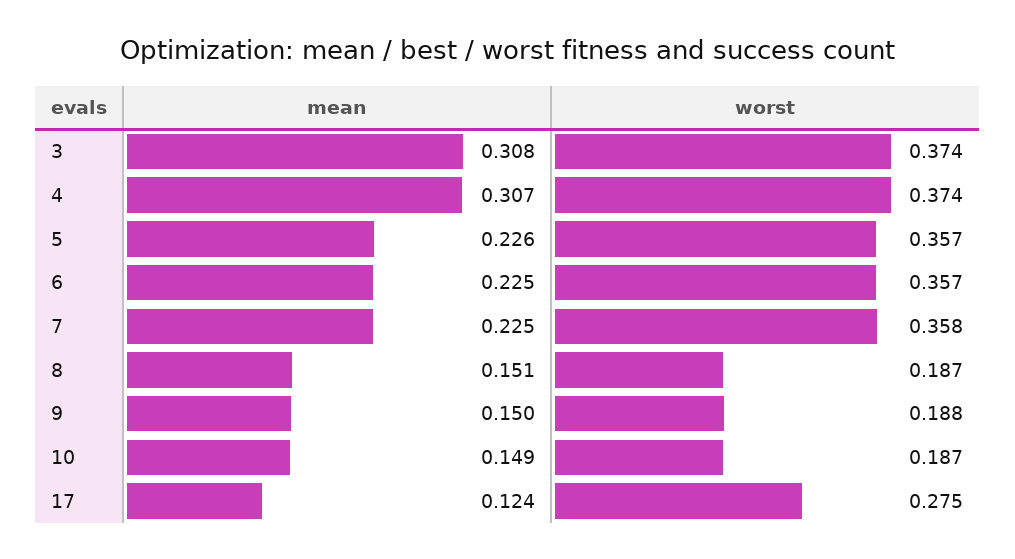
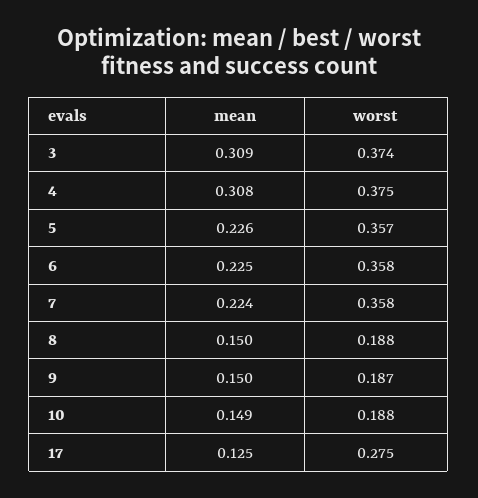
  {
    "mean": {
-     "3": 0.308,
+     "3": 0.309,
-     "4": 0.307,
+     "4": 0.308,
      "5": 0.226,
      "6": 0.225,
-     "7": 0.225,
+     "7": 0.224,
-     "8": 0.151,
+     "8": 0.15,
      "9": 0.15,
      "10": 0.149,
-     "17": 0.124
+     "17": 0.125
    },
    "worst": {
      "3": 0.374,
-     "4": 0.374,
+     "4": 0.375,
      "5": 0.357,
-     "6": 0.357,
+     "6": 0.358,
      "7": 0.358,
-     "8": 0.187,
+     "8": 0.188,
-     "9": 0.188,
+     "9": 0.187,
-     "10": 0.187,
+     "10": 0.188,
      "17": 0.275
    }
  }

